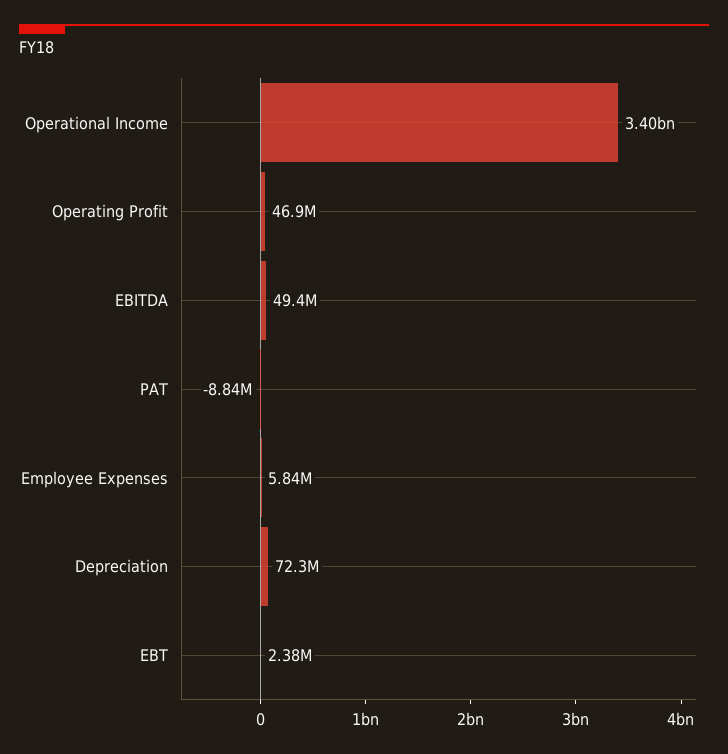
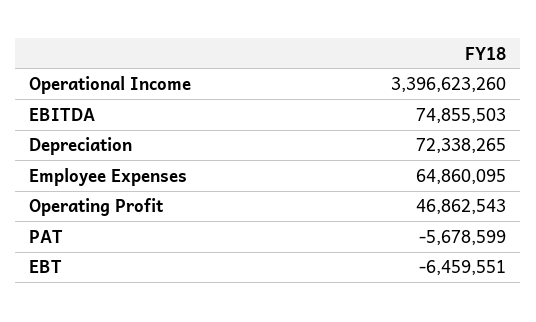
  {
    "Operational Income": 3396623260,
    "Operating Profit": 46862543,
-   "EBITDA": 49400000,
+   "EBITDA": 74855503,
-   "PAT": -8840000,
+   "PAT": -5678599,
-   "Employee Expenses": 5840000,
+   "Employee Expenses": 64860095,
    "Depreciation": 72338265,
-   "EBT": 2380000
+   "EBT": -6459551
  }

